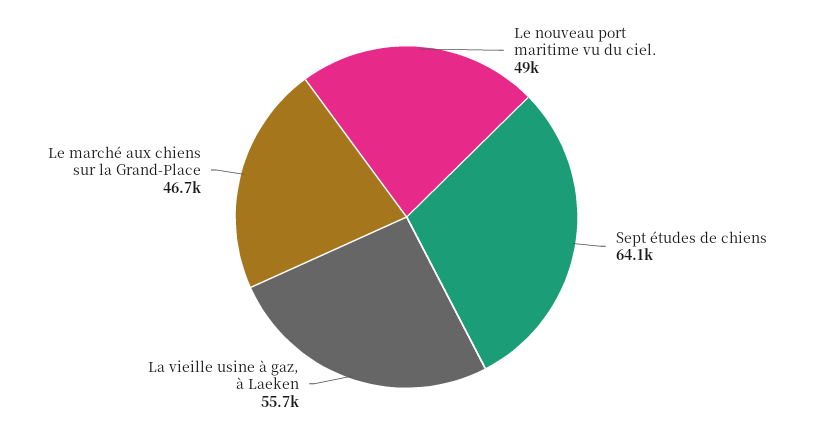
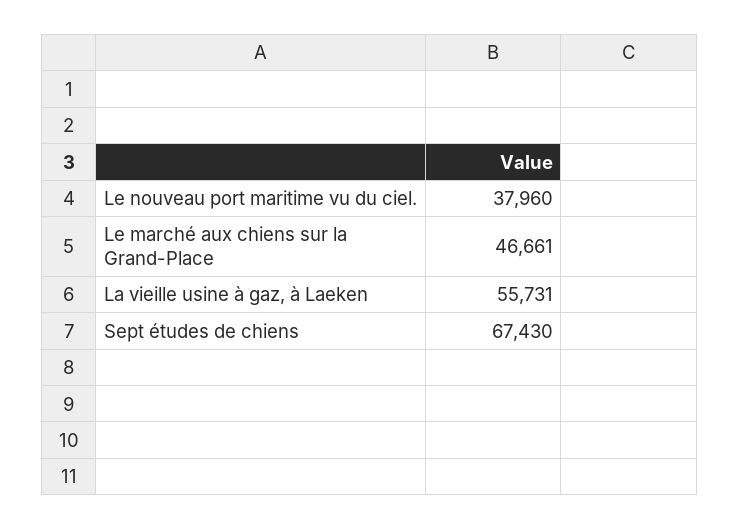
  {
-   "Le nouveau port maritime vu du ciel.": 49000,
+   "Le nouveau port maritime vu du ciel.": 37960,
-   "Sept études de chiens": 64100,
+   "Sept études de chiens": 67430,
    "La vieille usine à gaz, à Laeken": 55731,
    "Le marché aux chiens sur la Grand-Place": 46661
  }

